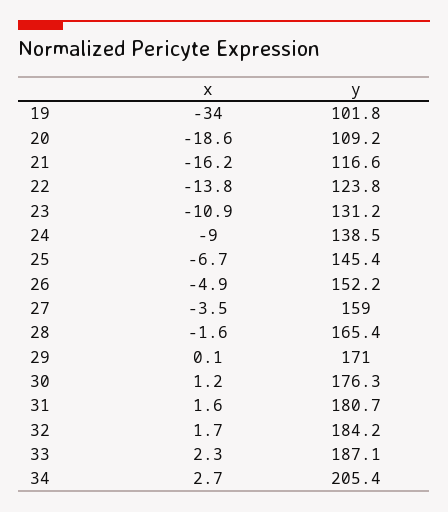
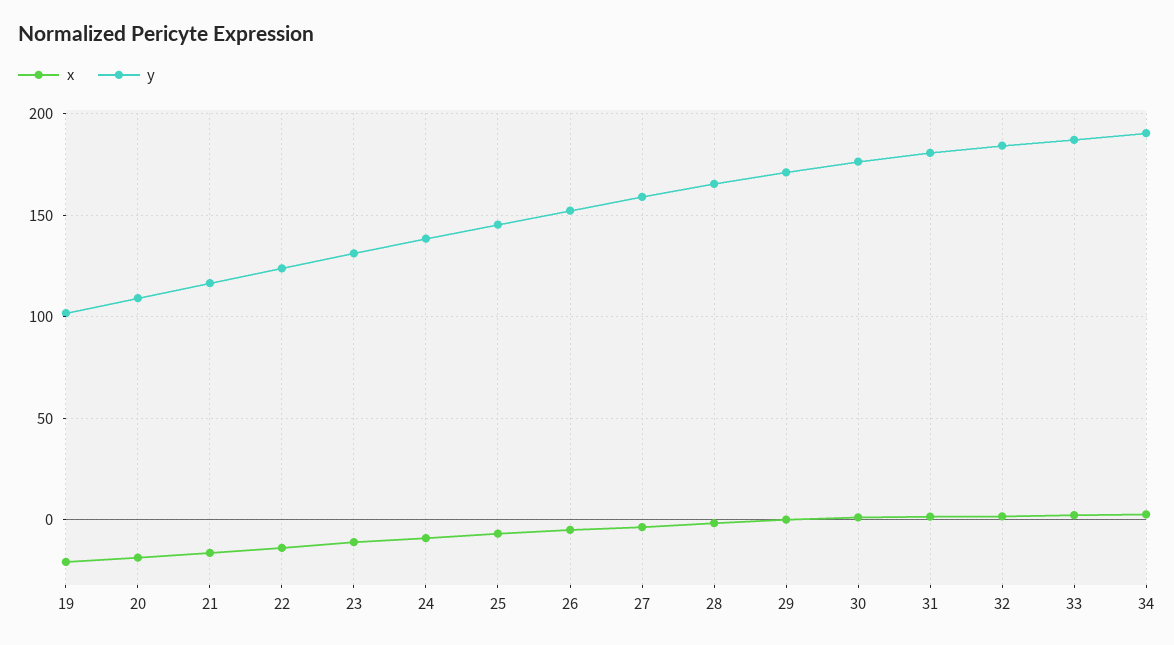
  {
    "x": {
-     "19": -34,
+     "19": -20,
      "20": -18.6,
      "21": -16.2,
      "22": -13.8,
      "23": -10.9,
      "24": -9,
      "25": -6.7,
      "26": -4.9,
      "27": -3.5,
      "28": -1.6,
      "29": 0.1,
      "30": 1.2,
      "31": 1.6,
      "32": 1.7,
      "33": 2.3,
      "34": 2.7
    },
    "y": {
      "19": 101.8,
      "20": 109.2,
      "21": 116.6,
      "22": 123.8,
      "23": 131.2,
      "24": 138.5,
      "25": 145.4,
      "26": 152.2,
      "27": 159,
      "28": 165.4,
      "29": 171,
      "30": 176.3,
      "31": 180.7,
      "32": 184.2,
      "33": 187.1,
-     "34": 205.4
+     "34": 190
    }
  }

